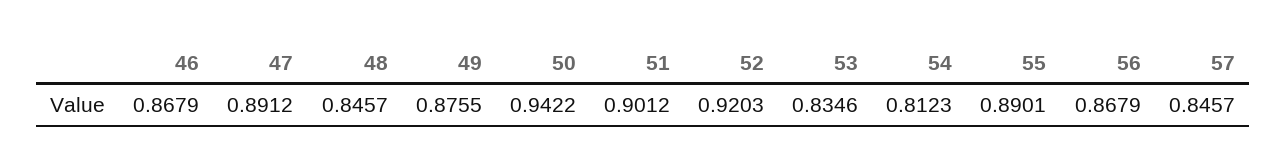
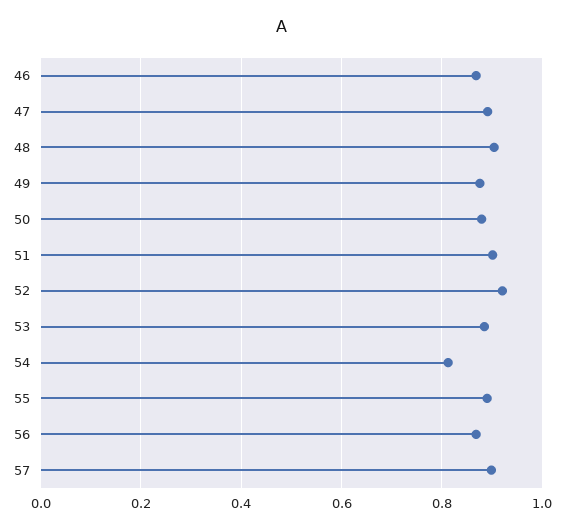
  {
    "46": 0.8679,
    "47": 0.8912,
-   "48": 0.8457,
+   "48": 0.9,
    "49": 0.8755,
-   "50": 0.9422,
+   "50": 0.88,
    "51": 0.9012,
    "52": 0.9203,
-   "53": 0.8346,
+   "53": 0.88,
    "54": 0.8123,
    "55": 0.8901,
    "56": 0.8679,
-   "57": 0.8457
+   "57": 0.9
  }

